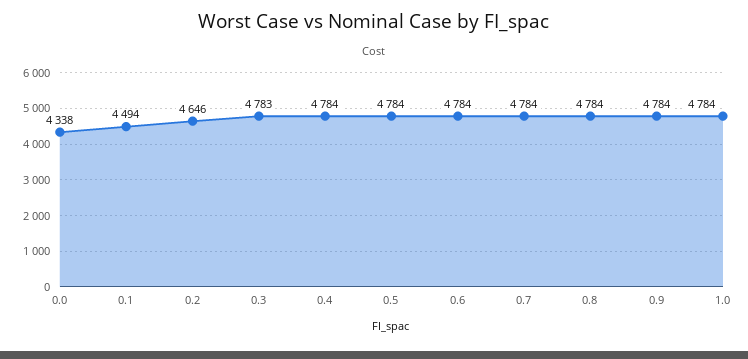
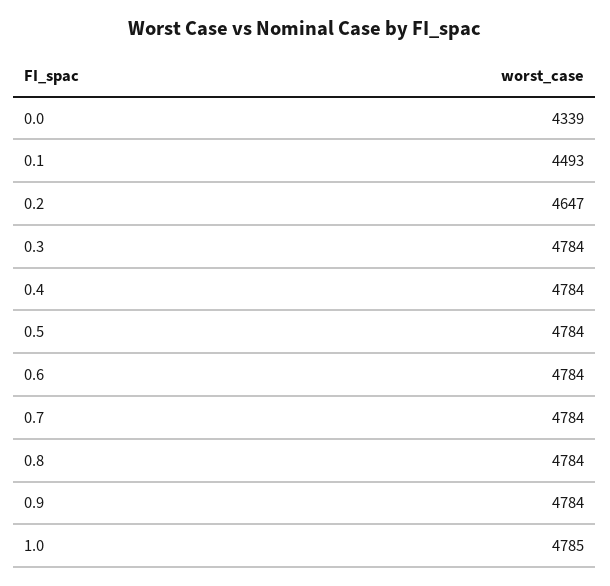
  {
-   "0.0": 4338,
+   "0.0": 4339,
-   "0.1": 4494,
+   "0.1": 4493,
-   "0.2": 4646,
+   "0.2": 4647,
-   "0.3": 4783,
+   "0.3": 4784,
    "0.4": 4784,
    "0.5": 4784,
    "0.6": 4784,
    "0.7": 4784,
    "0.8": 4784,
    "0.9": 4784,
-   "1.0": 4784
+   "1.0": 4785
  }

